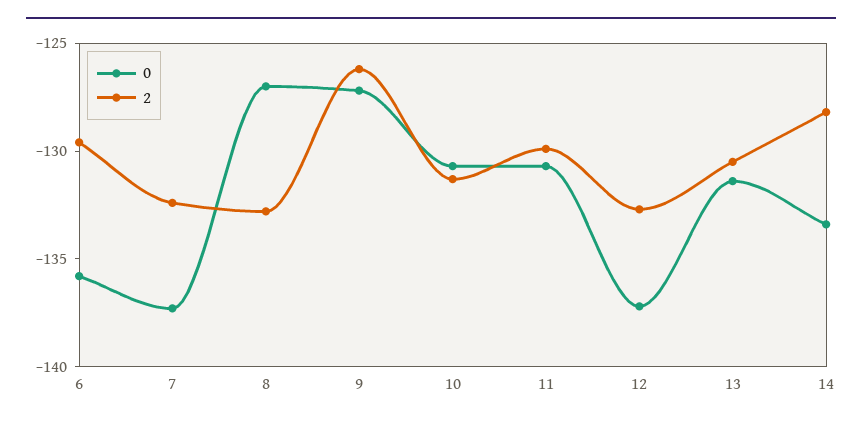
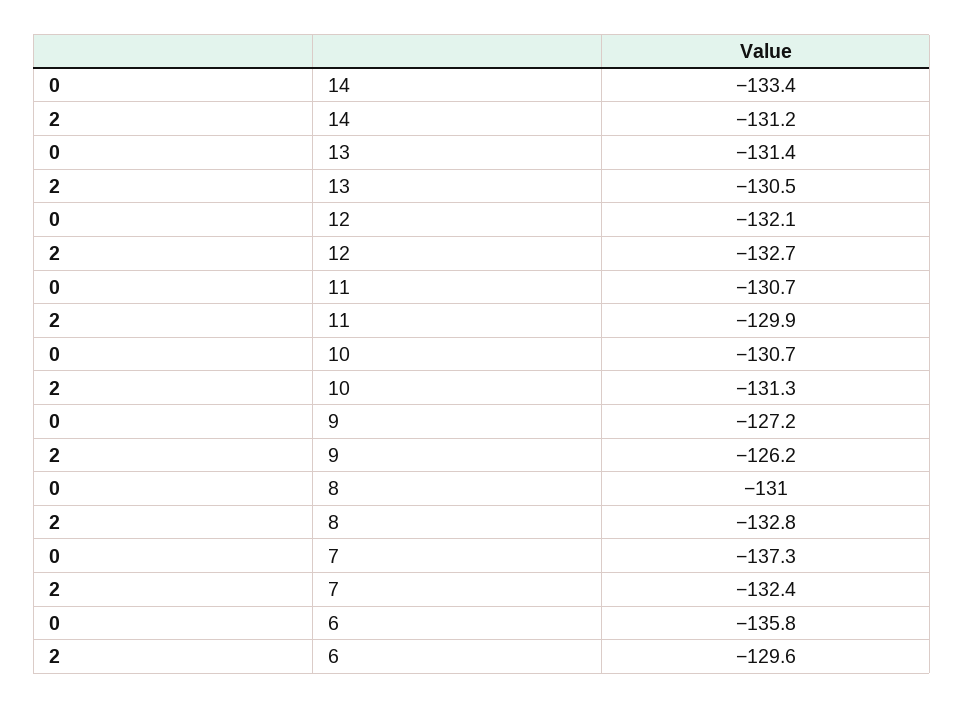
  {
    "0": {
      "6": -135.8,
      "7": -137.3,
-     "8": -127,
+     "8": -131,
      "9": -127.2,
      "10": -130.7,
      "11": -130.7,
-     "12": -137,
+     "12": -132.1,
      "13": -131.4,
      "14": -133.4
    },
    "2": {
      "6": -129.6,
      "7": -132.4,
      "8": -132.8,
      "9": -126.2,
      "10": -131.3,
      "11": -129.9,
      "12": -132.7,
      "13": -130.5,
-     "14": -128
+     "14": -131.2
    }
  }

